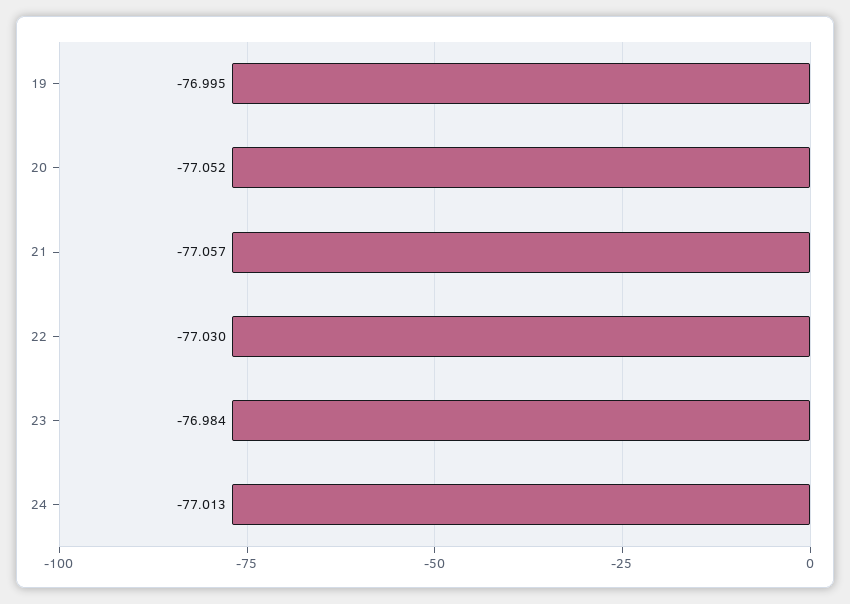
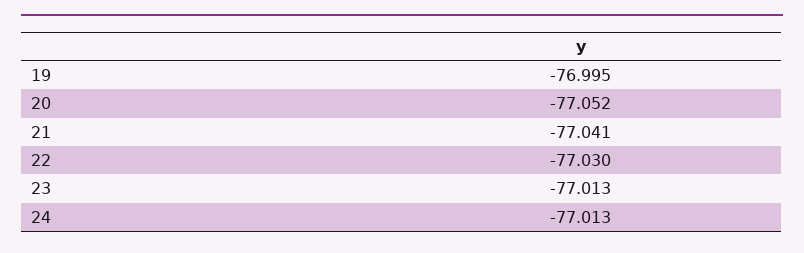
  {
    "19": -76.995,
    "20": -77.052,
-   "21": -77.057,
+   "21": -77.041,
    "22": -77.03,
-   "23": -76.984,
+   "23": -77.013,
    "24": -77.013
  }

